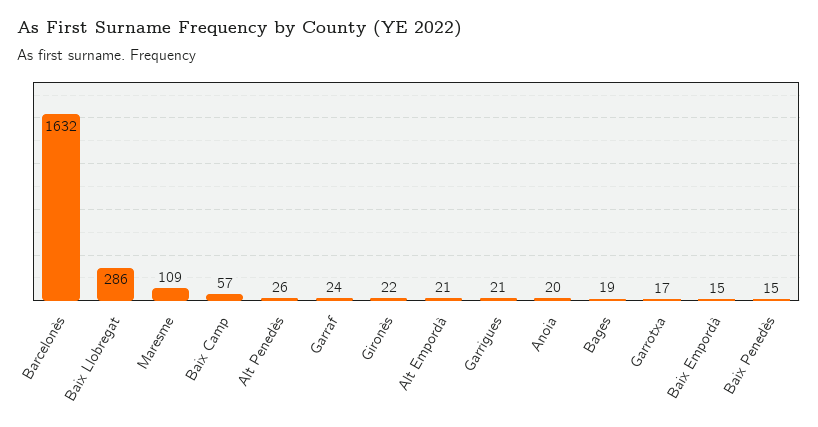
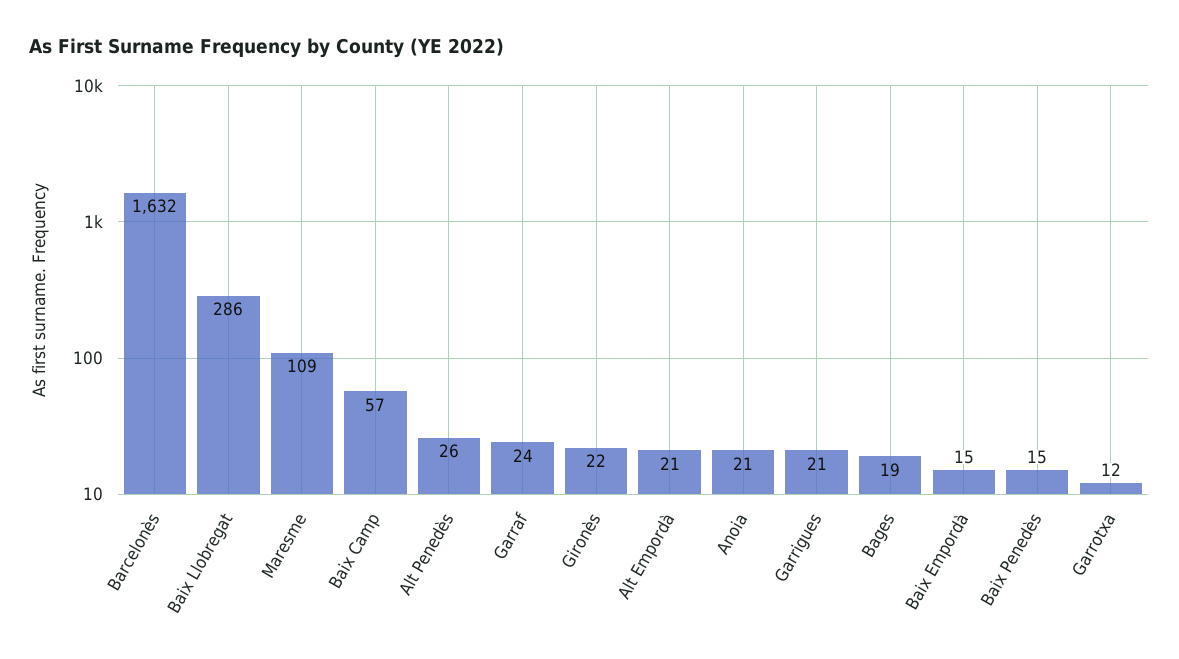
  {
    "Barcelonès": 1632,
    "Baix Llobregat": 286,
    "Maresme": 109,
    "Baix Camp": 57,
    "Alt Penedès": 26,
    "Garraf": 24,
    "Gironès": 22,
    "Alt Empordà": 21,
    "Garrigues": 21,
-   "Anoia": 20,
+   "Anoia": 21,
    "Bages": 19,
-   "Garrotxa": 17,
+   "Garrotxa": 12,
    "Baix Empordà": 15,
    "Baix Penedès": 15
  }

